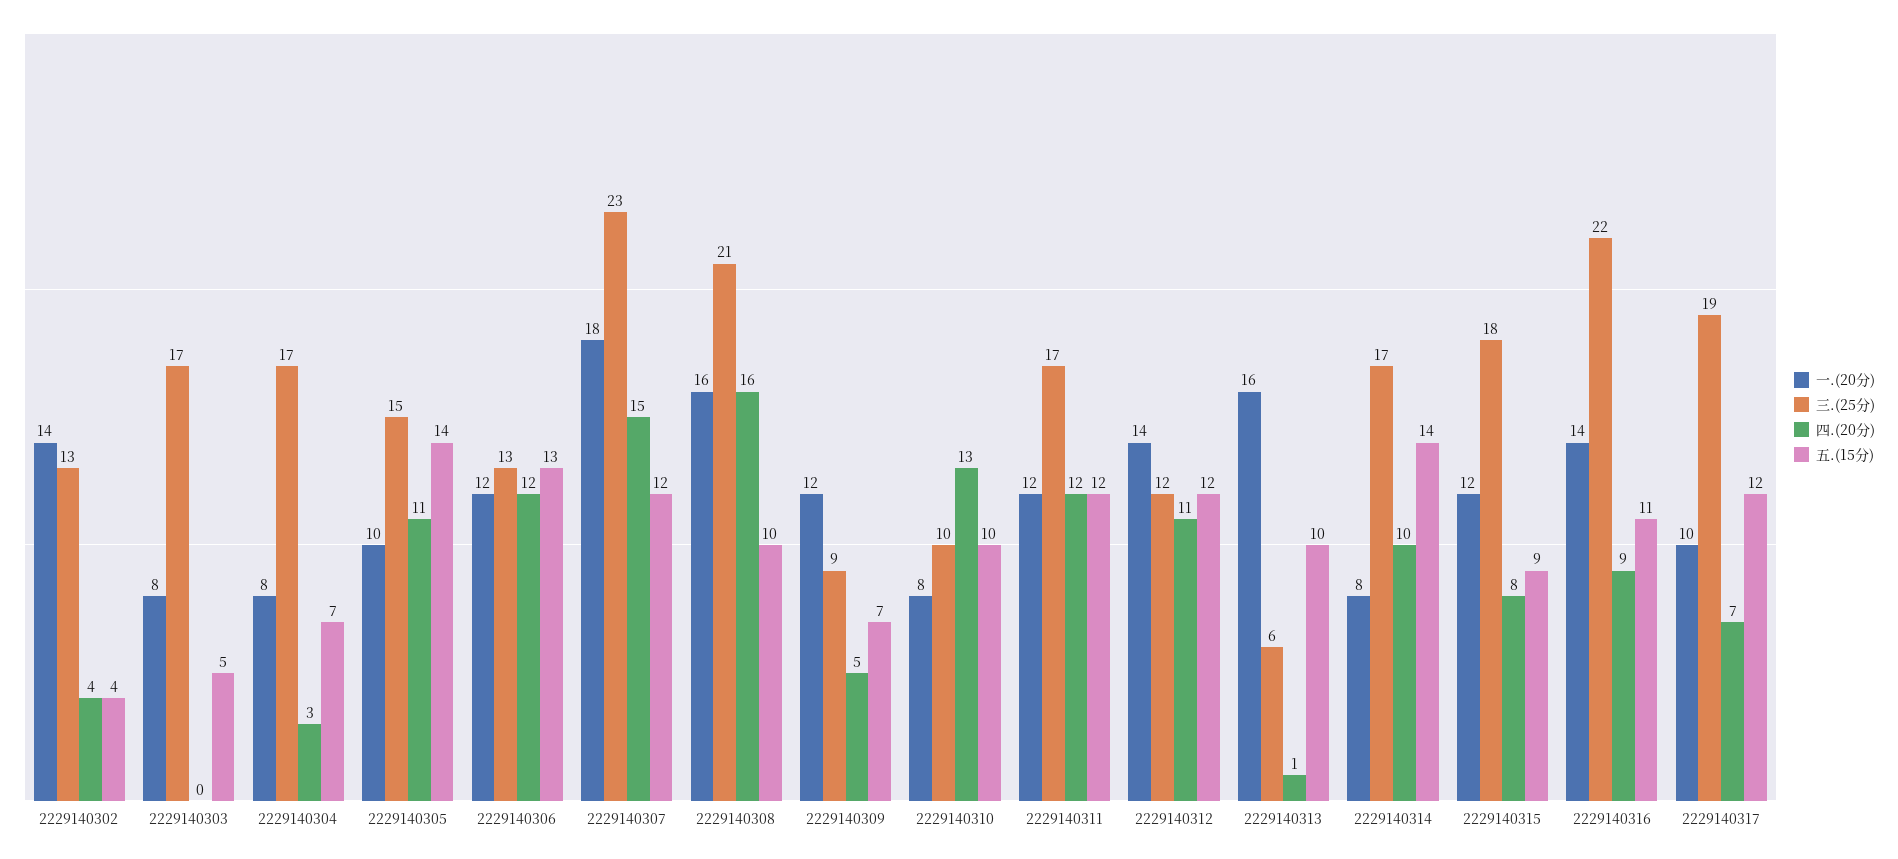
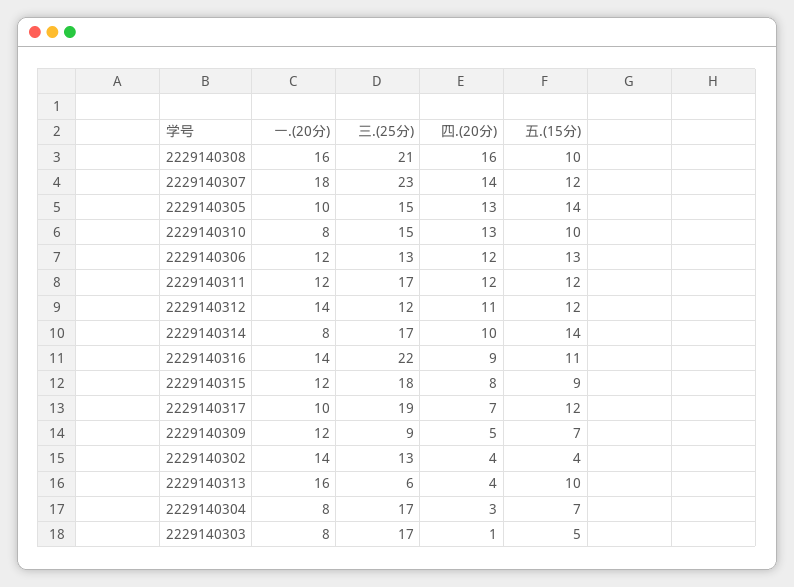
  {
    "一.(20分)": {
      "2229140302": 14,
      "2229140303": 8,
      "2229140304": 8,
      "2229140305": 10,
      "2229140306": 12,
      "2229140307": 18,
      "2229140308": 16,
      "2229140309": 12,
      "2229140310": 8,
      "2229140311": 12,
      "2229140312": 14,
      "2229140313": 16,
      "2229140314": 8,
      "2229140315": 12,
      "2229140316": 14,
      "2229140317": 10
    },
    "三.(25分)": {
      "2229140302": 13,
      "2229140303": 17,
      "2229140304": 17,
      "2229140305": 15,
      "2229140306": 13,
      "2229140307": 23,
      "2229140308": 21,
      "2229140309": 9,
-     "2229140310": 10,
+     "2229140310": 15,
      "2229140311": 17,
      "2229140312": 12,
      "2229140313": 6,
      "2229140314": 17,
      "2229140315": 18,
      "2229140316": 22,
      "2229140317": 19
    },
    "四.(20分)": {
      "2229140302": 4,
-     "2229140303": 0,
+     "2229140303": 1,
      "2229140304": 3,
-     "2229140305": 11,
+     "2229140305": 13,
      "2229140306": 12,
-     "2229140307": 15,
+     "2229140307": 14,
      "2229140308": 16,
      "2229140309": 5,
      "2229140310": 13,
      "2229140311": 12,
      "2229140312": 11,
-     "2229140313": 1,
+     "2229140313": 4,
      "2229140314": 10,
      "2229140315": 8,
      "2229140316": 9,
      "2229140317": 7
    },
    "五.(15分)": {
      "2229140302": 4,
      "2229140303": 5,
      "2229140304": 7,
      "2229140305": 14,
      "2229140306": 13,
      "2229140307": 12,
      "2229140308": 10,
      "2229140309": 7,
      "2229140310": 10,
      "2229140311": 12,
      "2229140312": 12,
      "2229140313": 10,
      "2229140314": 14,
      "2229140315": 9,
      "2229140316": 11,
      "2229140317": 12
    }
  }

